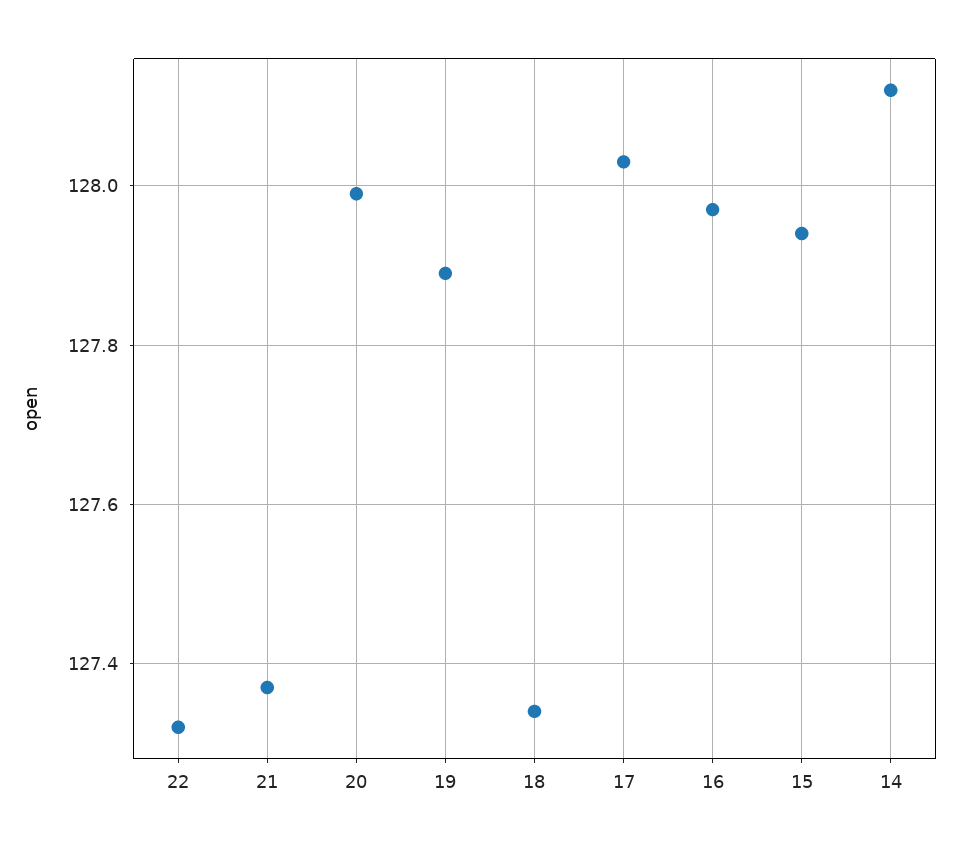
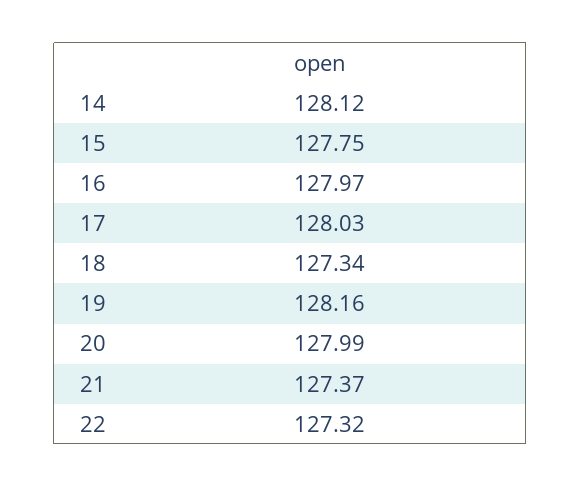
  {
    "22": 127.32,
    "21": 127.37,
    "20": 127.99,
-   "19": 127.9,
+   "19": 128.16,
    "18": 127.34,
    "17": 128.03,
    "16": 127.97,
-   "15": 127.95,
+   "15": 127.75,
    "14": 128.12
  }

